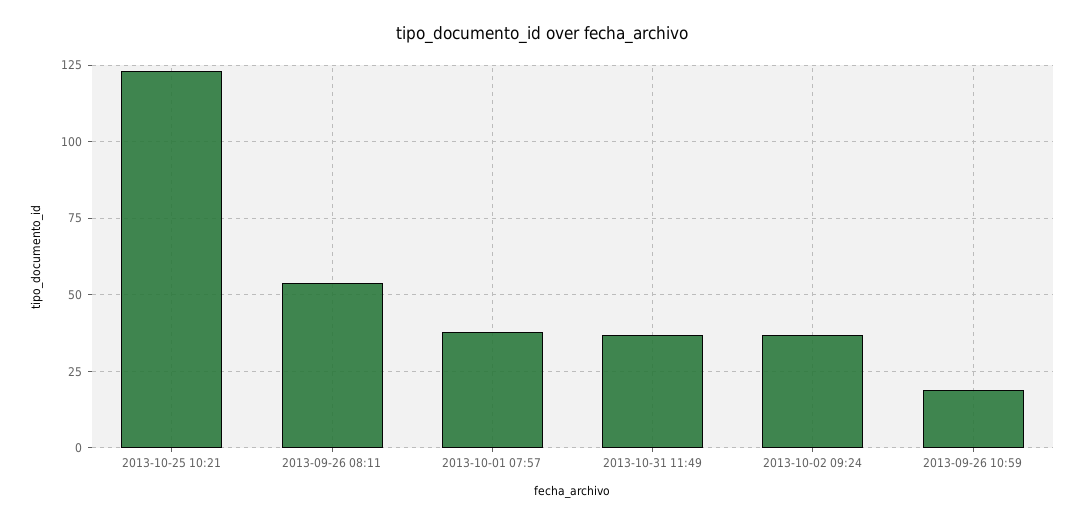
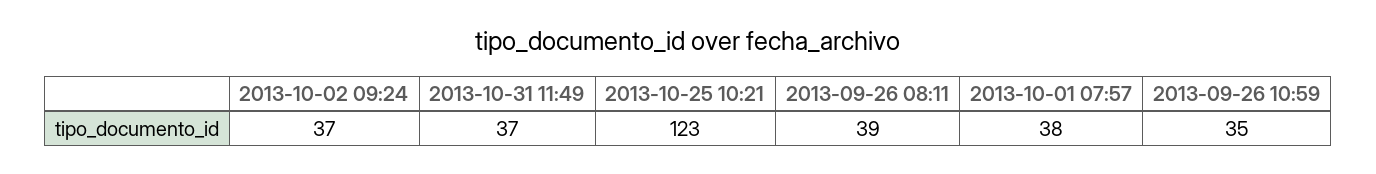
  {
    "2013-10-25 10:21": 123,
-   "2013-09-26 08:11": 55,
+   "2013-09-26 08:11": 39,
    "2013-10-01 07:57": 38,
    "2013-10-31 11:49": 37,
    "2013-10-02 09:24": 37,
-   "2013-09-26 10:59": 20
+   "2013-09-26 10:59": 35
  }

